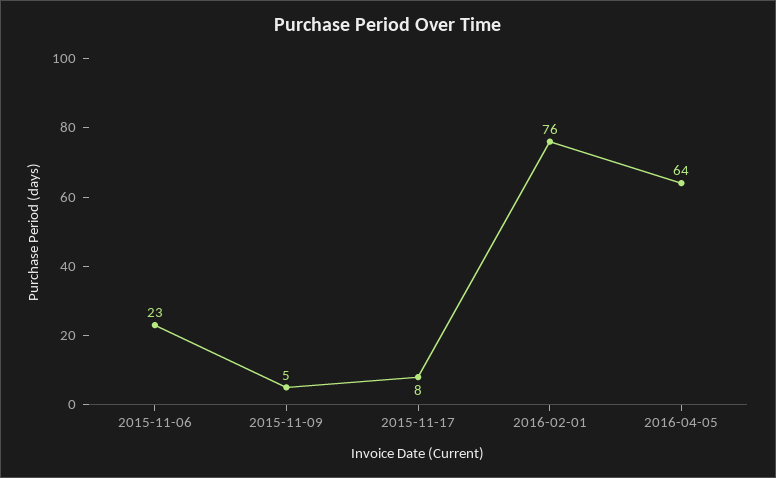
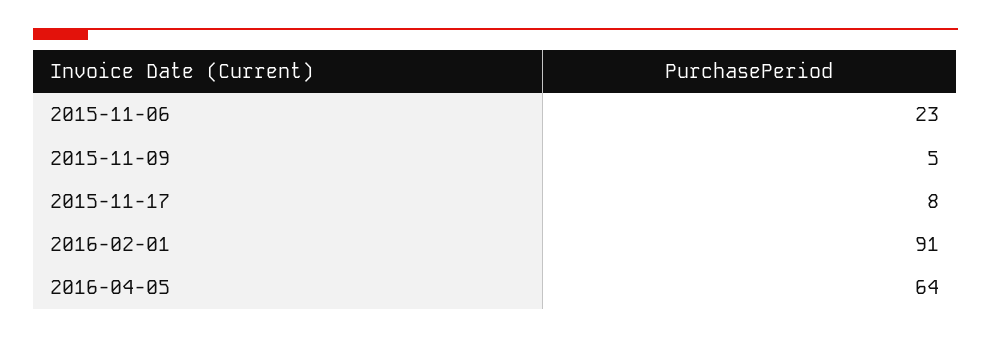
  {
    "2015-11-06": 23,
    "2015-11-09": 5,
    "2015-11-17": 8,
-   "2016-02-01": 76,
+   "2016-02-01": 91,
    "2016-04-05": 64
  }

